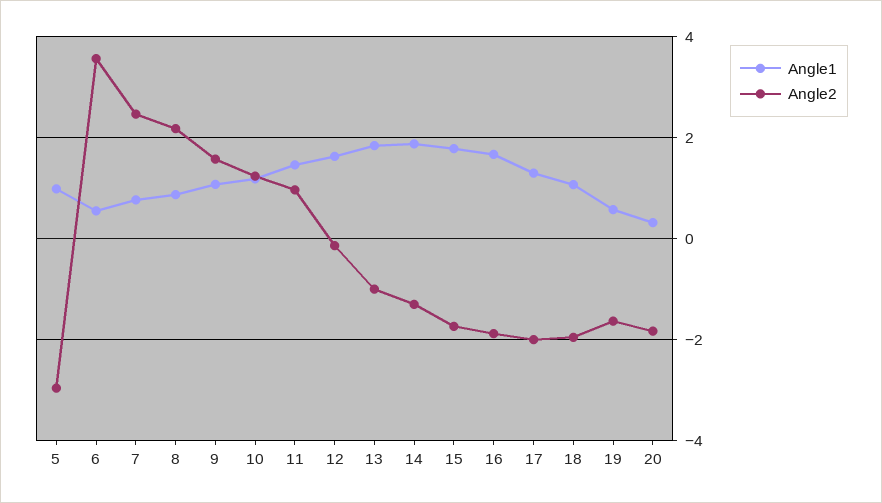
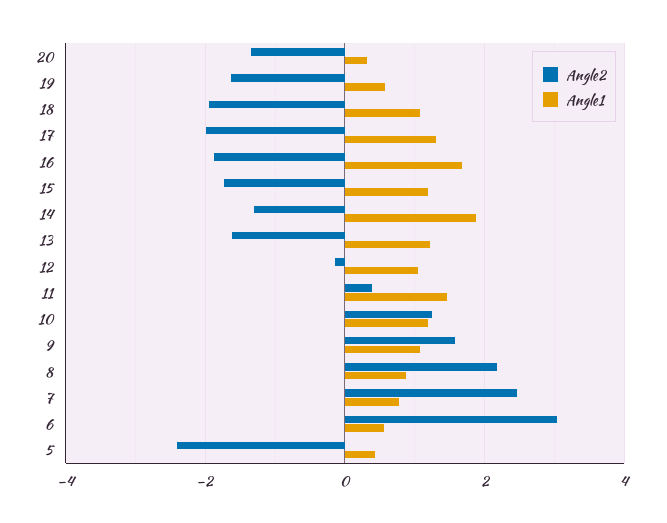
  {
    "Angle1": {
-     "5": 1,
+     "5": 0.4,
      "6": 0.6,
      "7": 0.8,
      "8": 0.8,
      "9": 1,
      "10": 1.2,
      "11": 1.4,
-     "12": 1.6,
+     "12": 1,
-     "13": 1.8,
+     "13": 1.2,
      "14": 1.8,
-     "15": 1.8,
+     "15": 1.2,
      "16": 1.6,
      "17": 1.2,
      "18": 1,
      "19": 0.6,
      "20": 0.4
    },
    "Angle2": {
-     "5": -3,
+     "5": -2.4,
-     "6": 3.6,
+     "6": 3,
      "7": 2.4,
      "8": 2.2,
      "9": 1.6,
      "10": 1.2,
-     "11": 1,
+     "11": 0.4,
      "12": -0.2,
-     "13": -1,
+     "13": -1.6,
      "14": -1.2,
      "15": -1.8,
      "16": -1.8,
      "17": -2,
      "18": -2,
      "19": -1.6,
-     "20": -1.8
+     "20": -1.4
    }
  }

